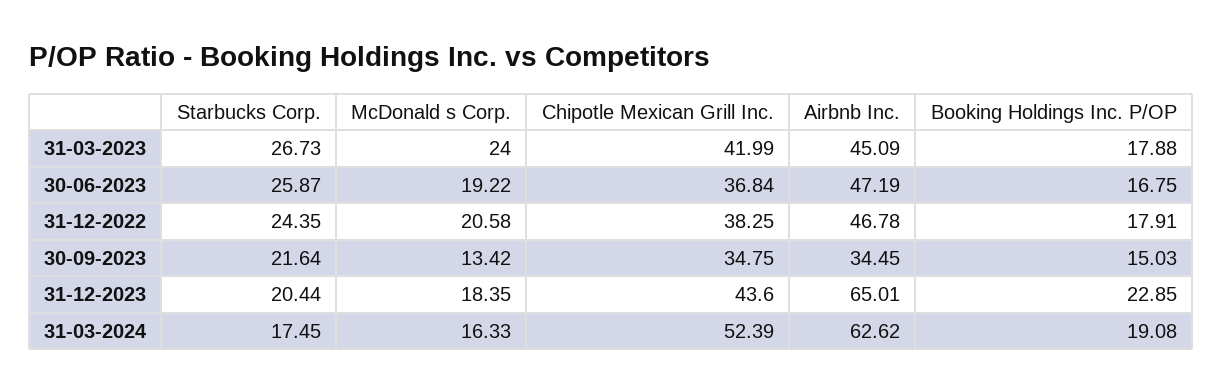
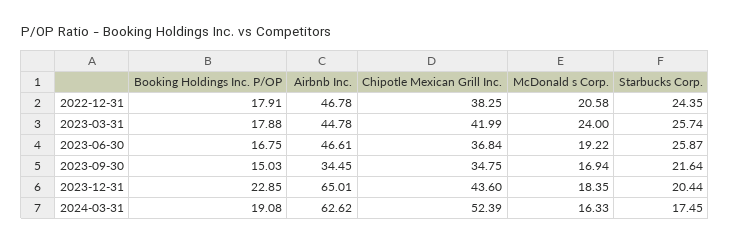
  {
    "Starbucks Corp.": {
-     "31-03-2023": 26.73,
+     "31-03-2023": 25.74,
      "30-06-2023": 25.87,
      "31-12-2022": 24.35,
      "30-09-2023": 21.64,
      "31-12-2023": 20.44,
      "31-03-2024": 17.45
    },
    "McDonald s Corp.": {
      "31-03-2023": 24,
      "30-06-2023": 19.22,
      "31-12-2022": 20.58,
-     "30-09-2023": 13.42,
+     "30-09-2023": 16.94,
      "31-12-2023": 18.35,
      "31-03-2024": 16.33
    },
    "Chipotle Mexican Grill Inc.": {
      "31-03-2023": 41.99,
      "30-06-2023": 36.84,
      "31-12-2022": 38.25,
      "30-09-2023": 34.75,
      "31-12-2023": 43.6,
      "31-03-2024": 52.39
    },
    "Airbnb Inc.": {
-     "31-03-2023": 45.09,
+     "31-03-2023": 44.78,
-     "30-06-2023": 47.19,
+     "30-06-2023": 46.61,
      "31-12-2022": 46.78,
      "30-09-2023": 34.45,
      "31-12-2023": 65.01,
      "31-03-2024": 62.62
    },
    "Booking Holdings Inc. P/OP": {
      "31-03-2023": 17.88,
      "30-06-2023": 16.75,
      "31-12-2022": 17.91,
      "30-09-2023": 15.03,
      "31-12-2023": 22.85,
      "31-03-2024": 19.08
    }
  }

